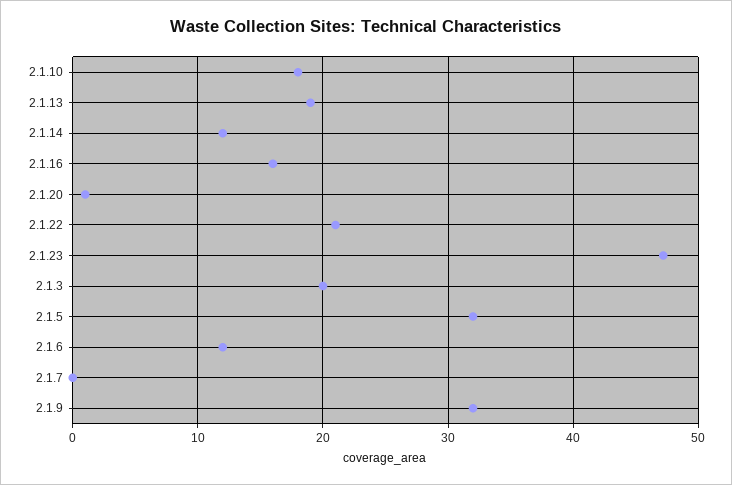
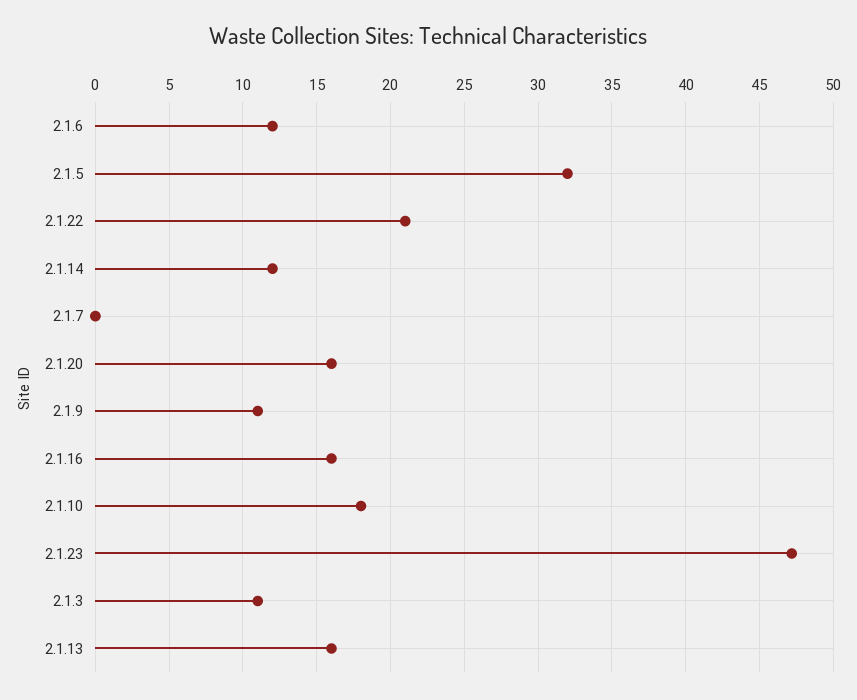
  {
    "2.1.10": 18,
-   "2.1.13": 19,
+   "2.1.13": 16,
    "2.1.14": 12,
    "2.1.16": 16,
-   "2.1.20": 1,
+   "2.1.20": 16,
    "2.1.22": 21,
    "2.1.23": 47,
-   "2.1.3": 20,
+   "2.1.3": 11,
    "2.1.5": 32,
    "2.1.6": 12,
    "2.1.7": 0,
-   "2.1.9": 32
+   "2.1.9": 11
  }

